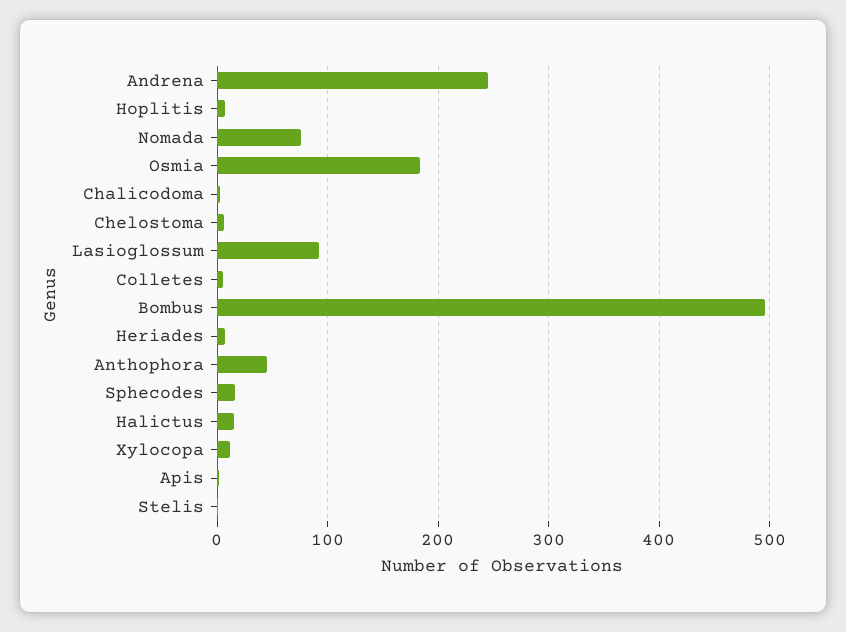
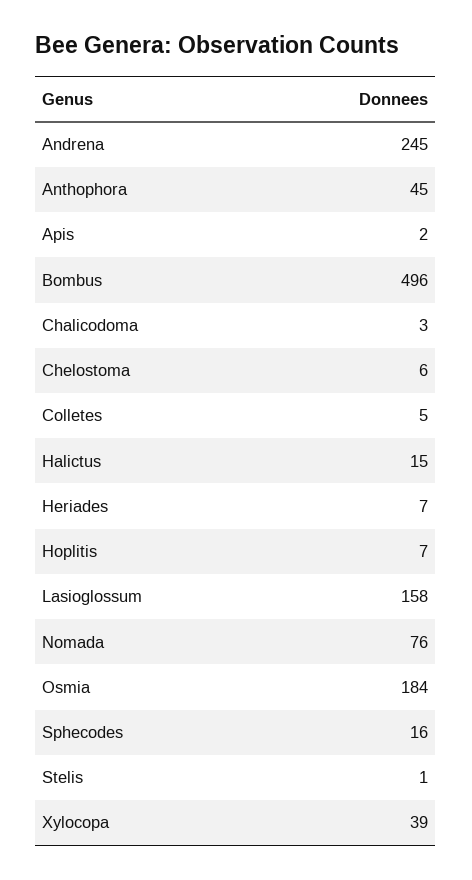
  {
    "Andrena": 245,
    "Hoplitis": 7,
    "Nomada": 76,
    "Osmia": 184,
    "Chalicodoma": 3,
    "Chelostoma": 6,
-   "Lasioglossum": 90,
+   "Lasioglossum": 158,
    "Colletes": 5,
    "Bombus": 496,
    "Heriades": 7,
    "Anthophora": 45,
    "Sphecodes": 16,
    "Halictus": 15,
-   "Xylocopa": 10,
+   "Xylocopa": 39,
    "Apis": 2,
    "Stelis": 1
  }

